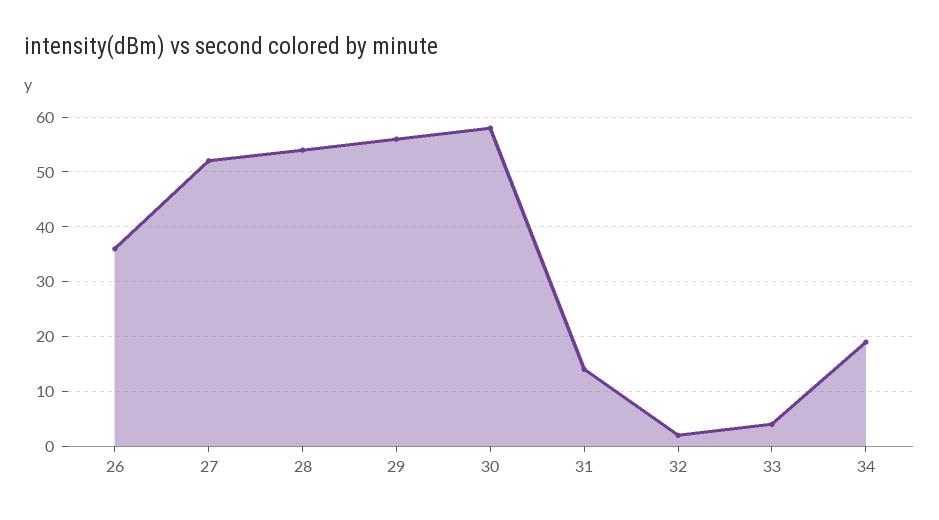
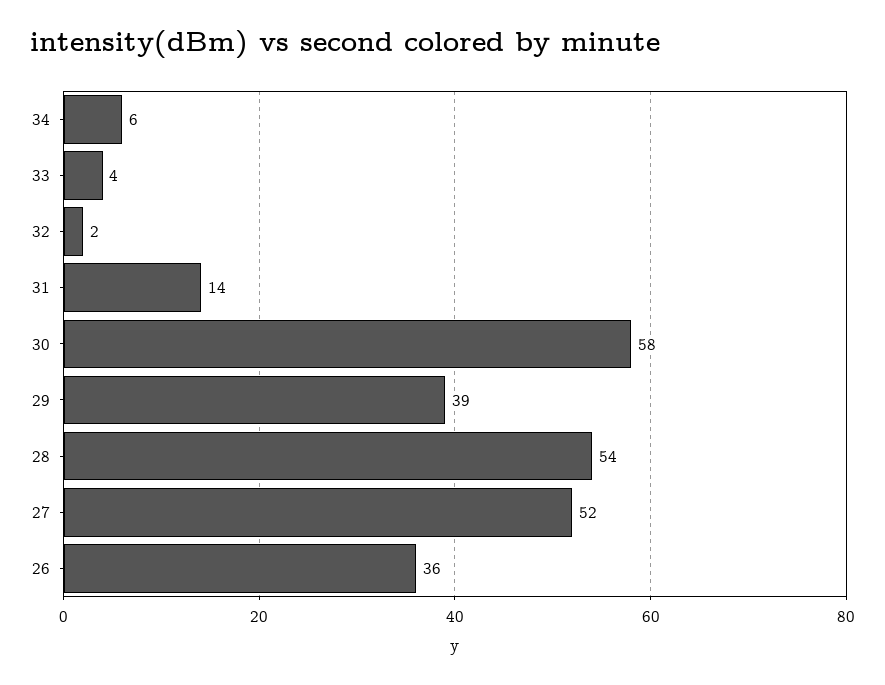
  {
    "26": 36,
    "27": 52,
    "28": 54,
-   "29": 55,
+   "29": 39,
    "30": 58,
    "31": 14,
    "32": 2,
    "33": 4,
-   "34": 20
+   "34": 6
  }

